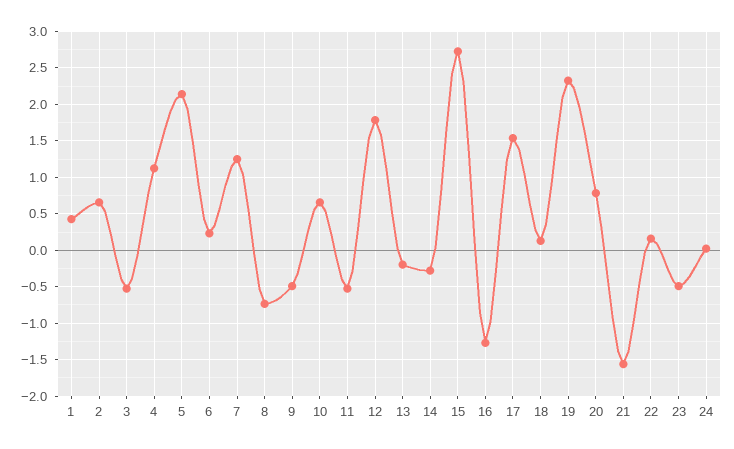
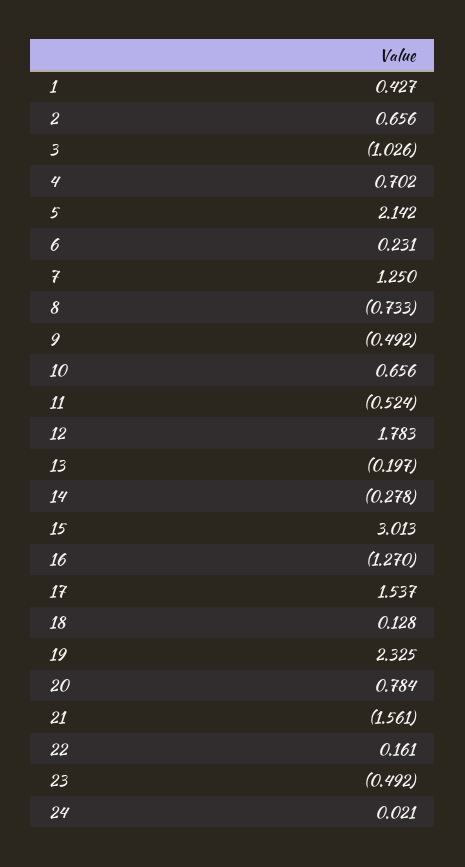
  {
    "1": 0.427,
    "2": 0.656,
-   "3": -0.5,
+   "3": -1.026,
-   "4": 1.1,
+   "4": 0.702,
    "5": 2.142,
    "6": 0.231,
    "7": 1.25,
    "8": -0.733,
    "9": -0.492,
    "10": 0.656,
    "11": -0.524,
    "12": 1.783,
    "13": -0.197,
    "14": -0.278,
-   "15": 2.7,
+   "15": 3.013,
    "16": -1.27,
    "17": 1.537,
    "18": 0.128,
    "19": 2.325,
    "20": 0.784,
    "21": -1.561,
    "22": 0.161,
    "23": -0.492,
    "24": 0.021
  }

